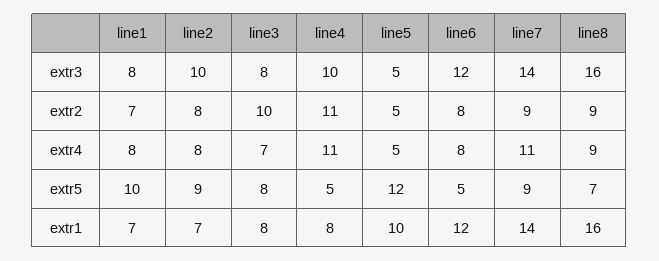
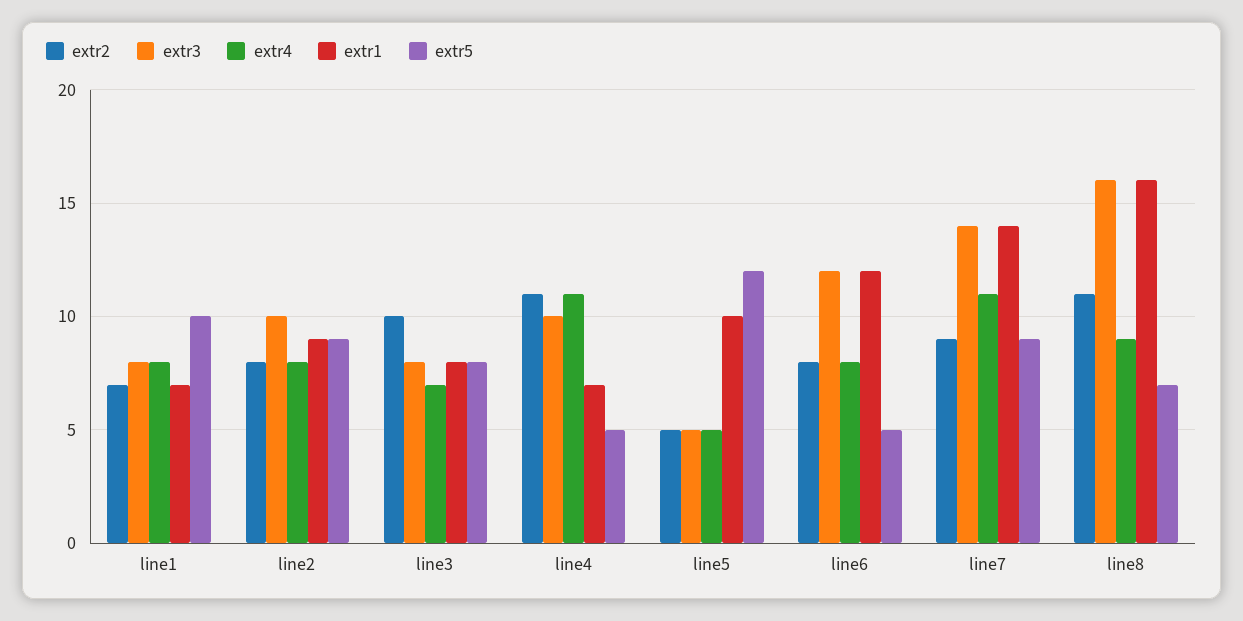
  {
    "extr3": {
      "line1": 8,
      "line2": 10,
      "line3": 8,
      "line4": 10,
      "line5": 5,
      "line6": 12,
      "line7": 14,
      "line8": 16
    },
    "extr2": {
      "line1": 7,
      "line2": 8,
      "line3": 10,
      "line4": 11,
      "line5": 5,
      "line6": 8,
      "line7": 9,
-     "line8": 9
+     "line8": 11
    },
    "extr4": {
      "line1": 8,
      "line2": 8,
      "line3": 7,
      "line4": 11,
      "line5": 5,
      "line6": 8,
      "line7": 11,
      "line8": 9
    },
    "extr5": {
      "line1": 10,
      "line2": 9,
      "line3": 8,
      "line4": 5,
      "line5": 12,
      "line6": 5,
      "line7": 9,
      "line8": 7
    },
    "extr1": {
      "line1": 7,
-     "line2": 7,
+     "line2": 9,
      "line3": 8,
-     "line4": 8,
+     "line4": 7,
      "line5": 10,
      "line6": 12,
      "line7": 14,
      "line8": 16
    }
  }

